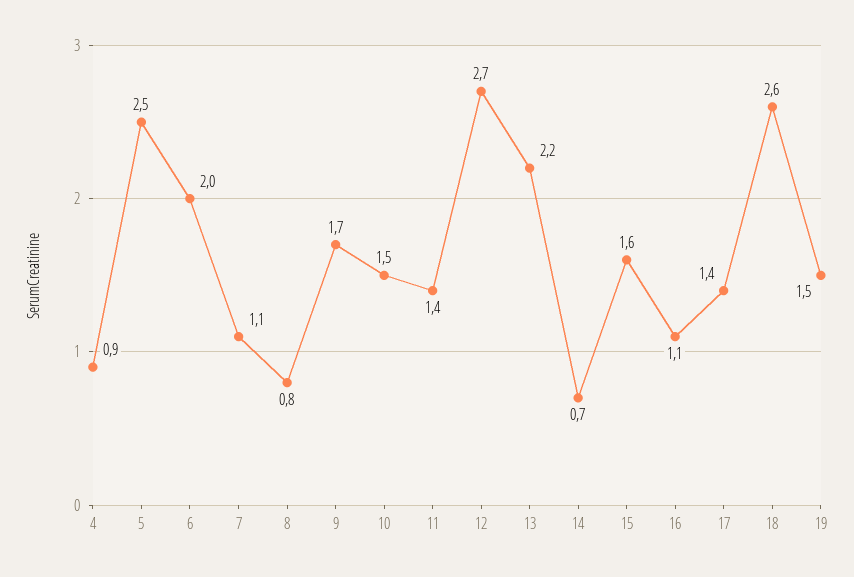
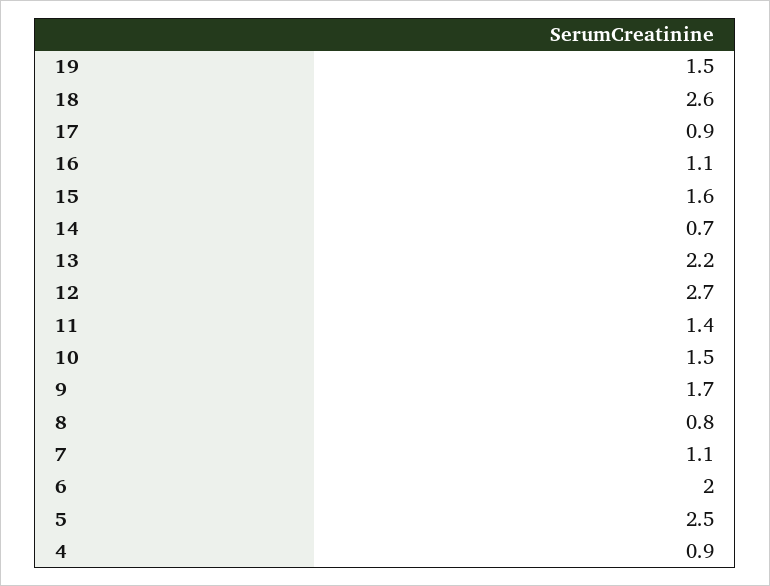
  {
    "4": 0.9,
    "5": 2.5,
    "6": 2,
    "7": 1.1,
    "8": 0.8,
    "9": 1.7,
    "10": 1.5,
    "11": 1.4,
    "12": 2.7,
    "13": 2.2,
    "14": 0.7,
    "15": 1.6,
    "16": 1.1,
-   "17": 1.4,
+   "17": 0.9,
    "18": 2.6,
    "19": 1.5
  }

